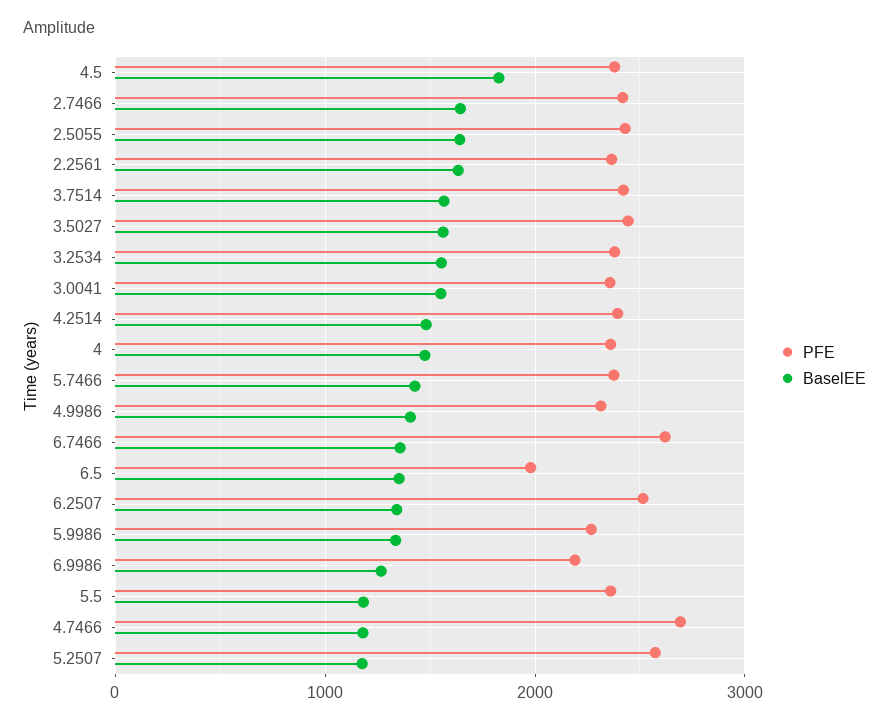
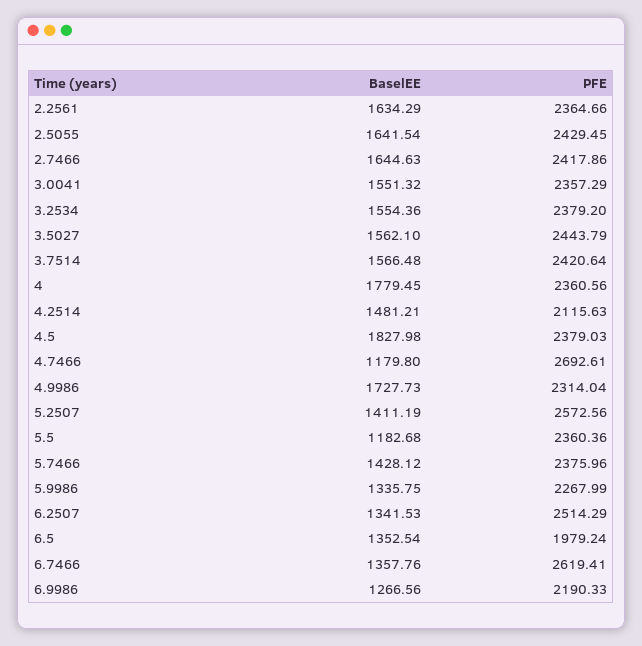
  {
    "PFE": {
      "4.5": 2379.03,
      "2.7466": 2417.86,
      "2.5055": 2429.45,
      "2.2561": 2364.66,
      "3.7514": 2420.64,
      "3.5027": 2443.79,
      "3.2534": 2379.2,
      "3.0041": 2357.29,
-     "4.2514": 2400,
+     "4.2514": 2115.63,
      "4": 2360.56,
      "5.7466": 2375.96,
      "4.9986": 2314.04,
      "6.7466": 2619.41,
      "6.5": 1979.24,
      "6.2507": 2514.29,
      "5.9986": 2267.99,
      "6.9986": 2190.33,
      "5.5": 2360.36,
      "4.7466": 2692.61,
      "5.2507": 2572.56
    },
    "BaselEE": {
      "4.5": 1827.98,
      "2.7466": 1644.63,
      "2.5055": 1641.54,
      "2.2561": 1634.29,
      "3.7514": 1566.48,
      "3.5027": 1562.1,
      "3.2534": 1554.36,
      "3.0041": 1551.32,
      "4.2514": 1481.21,
-     "4": 1500,
+     "4": 1779.45,
      "5.7466": 1428.12,
-     "4.9986": 1400,
+     "4.9986": 1727.73,
      "6.7466": 1357.76,
      "6.5": 1352.54,
      "6.2507": 1341.53,
      "5.9986": 1335.75,
      "6.9986": 1266.56,
      "5.5": 1182.68,
      "4.7466": 1179.8,
-     "5.2507": 1200
+     "5.2507": 1411.19
    }
  }

